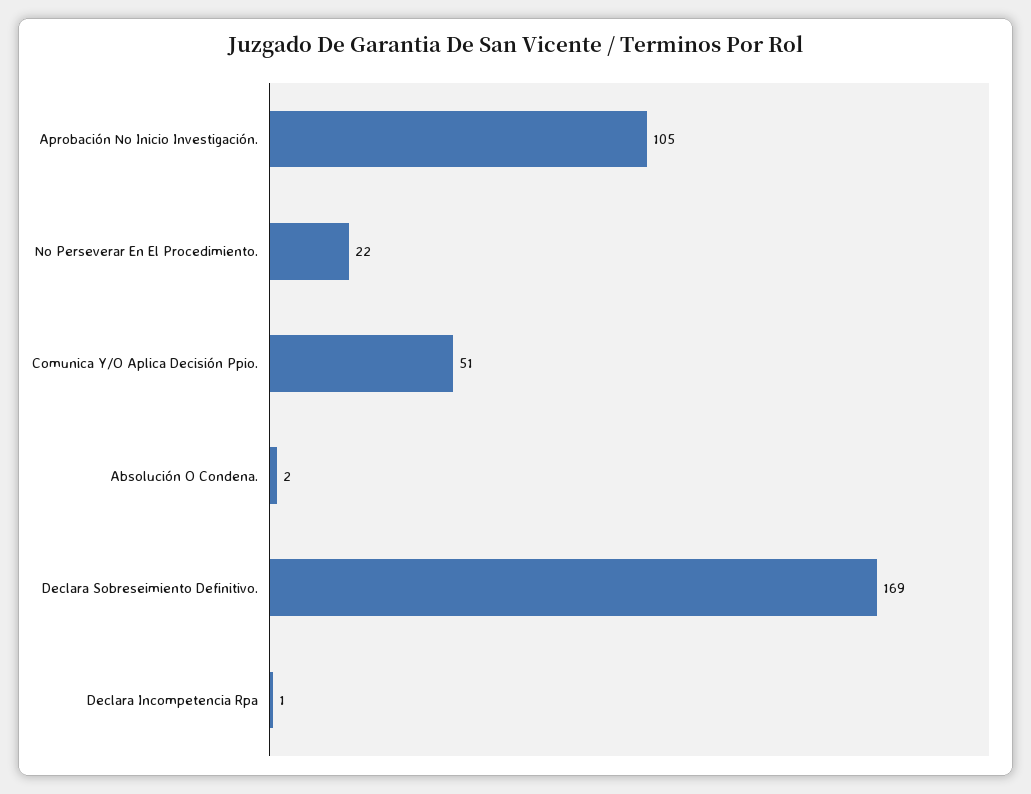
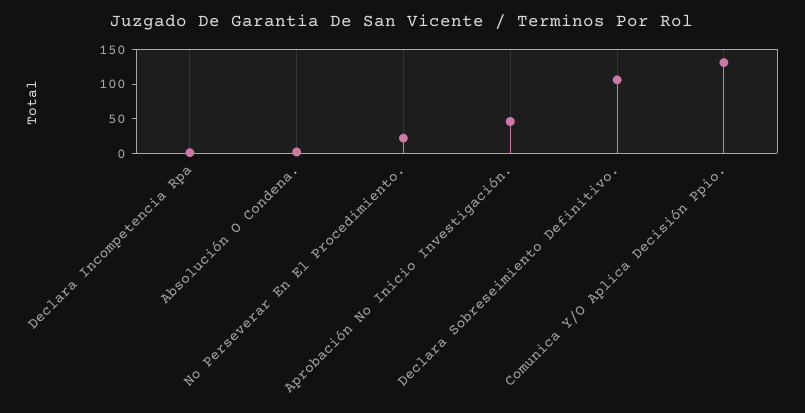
  {
-   "Aprobación No Inicio Investigación.": 105,
+   "Aprobación No Inicio Investigación.": 50,
    "No Perseverar En El Procedimiento.": 22,
-   "Comunica Y/O Aplica Decisión Ppio.": 51,
+   "Comunica Y/O Aplica Decisión Ppio.": 125,
    "Absolución O Condena.": 2,
-   "Declara Sobreseimiento Definitivo.": 169,
+   "Declara Sobreseimiento Definitivo.": 100,
    "Declara Incompetencia Rpa": 1
  }

